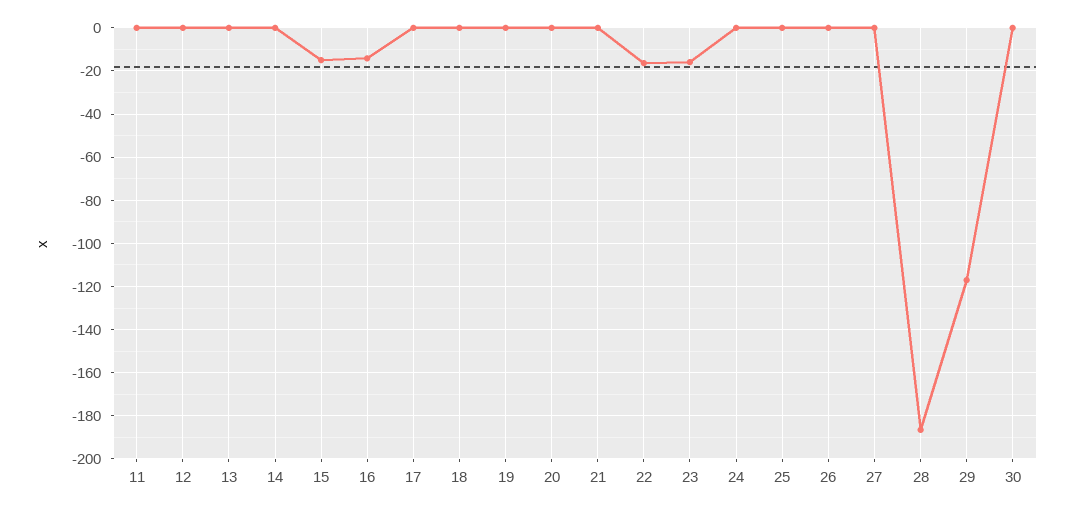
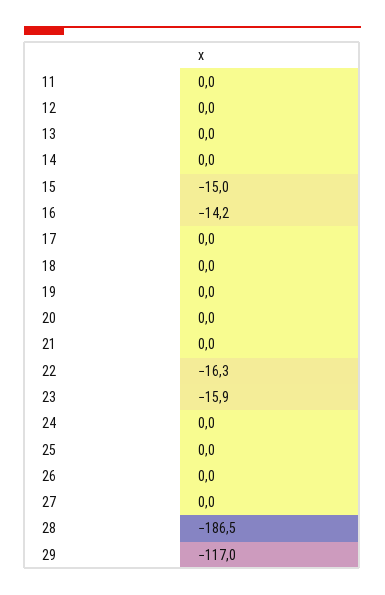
  {
    "11": 0,
    "12": 0,
    "13": 0,
    "14": 0,
    "15": -15,
    "16": -14.2,
    "17": 0,
    "18": 0,
    "19": 0,
    "20": 0,
    "21": 0,
    "22": -16.3,
    "23": -15.9,
    "24": 0,
    "25": 0,
    "26": 0,
    "27": 0,
    "28": -186.5,
-   "29": -117,
+   "29": -117
-   "30": 0
  }

